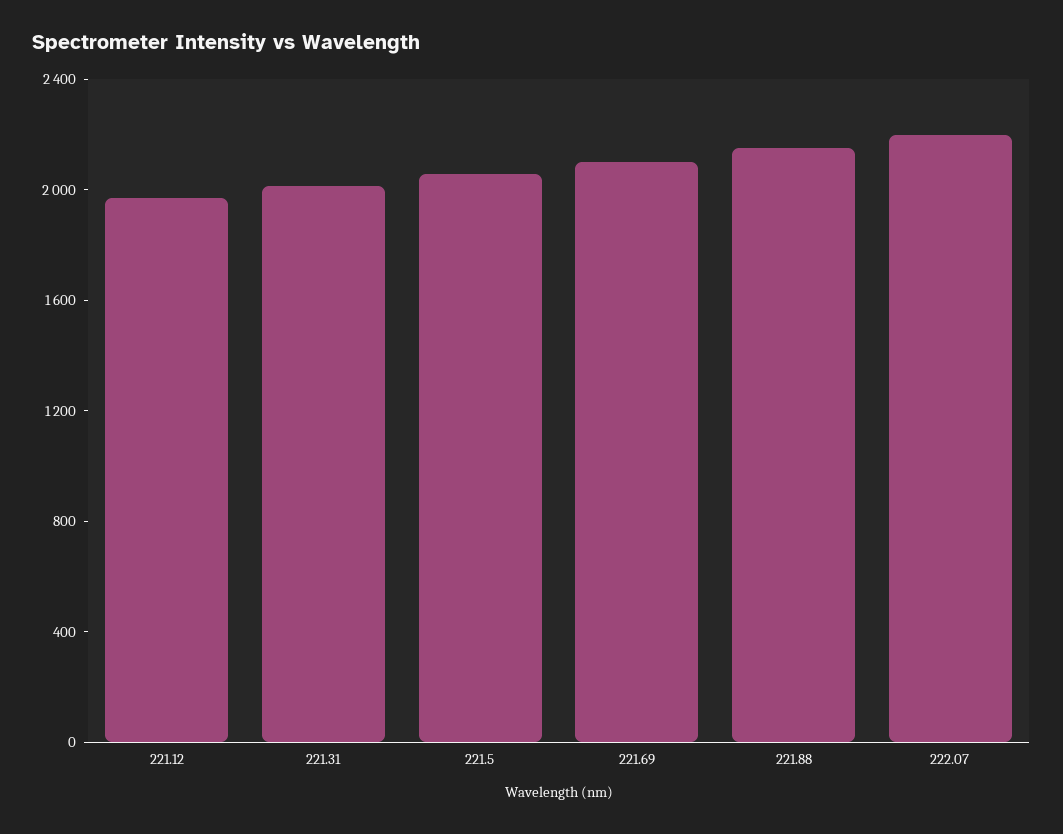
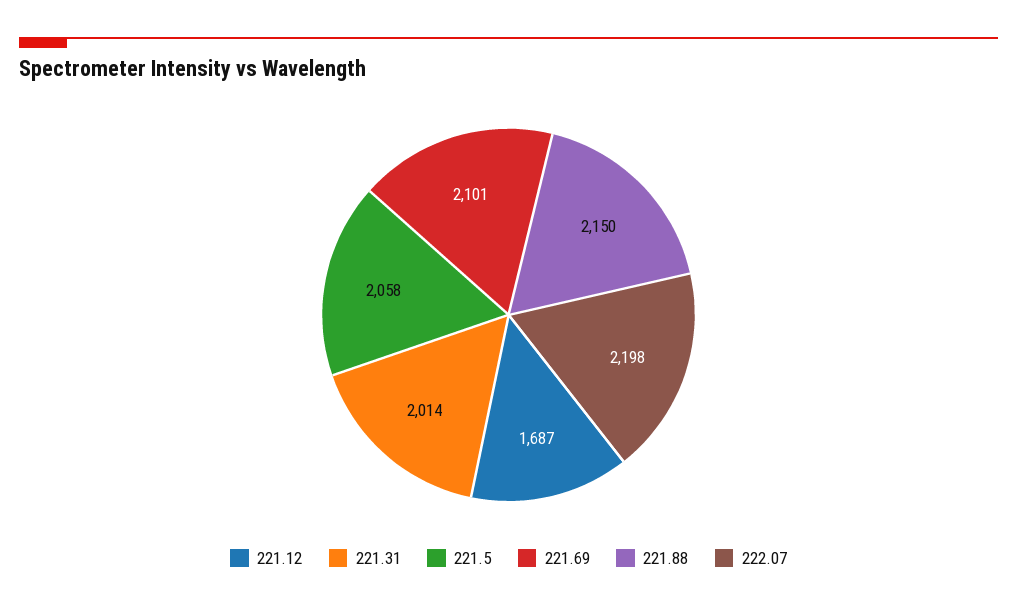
  {
-   "221.12": 2000,
+   "221.12": 1687,
    "221.31": 2014,
    "221.5": 2058,
    "221.69": 2101,
    "221.88": 2150,
    "222.07": 2198
  }

